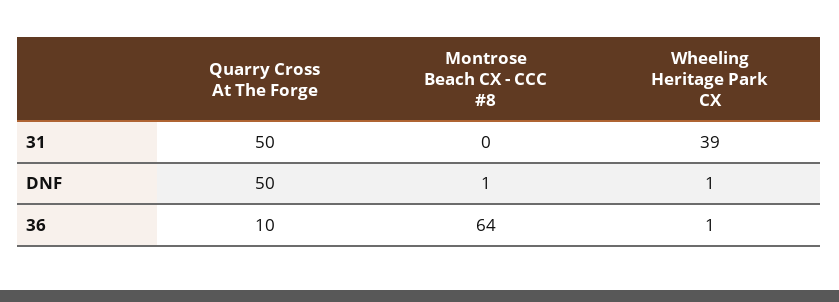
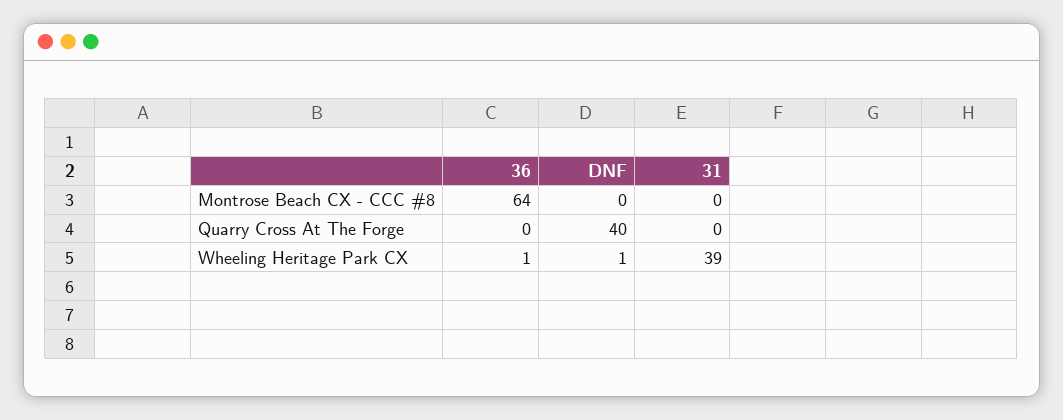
  {
    "Quarry Cross At The Forge": {
-     "31": 50,
+     "31": 0,
-     "DNF": 50,
+     "DNF": 40,
-     "36": 10
+     "36": 0
    },
    "Montrose Beach CX - CCC #8": {
      "31": 0,
-     "DNF": 1,
+     "DNF": 0,
      "36": 64
    },
    "Wheeling Heritage Park CX": {
      "31": 39,
      "DNF": 1,
      "36": 1
    }
  }

